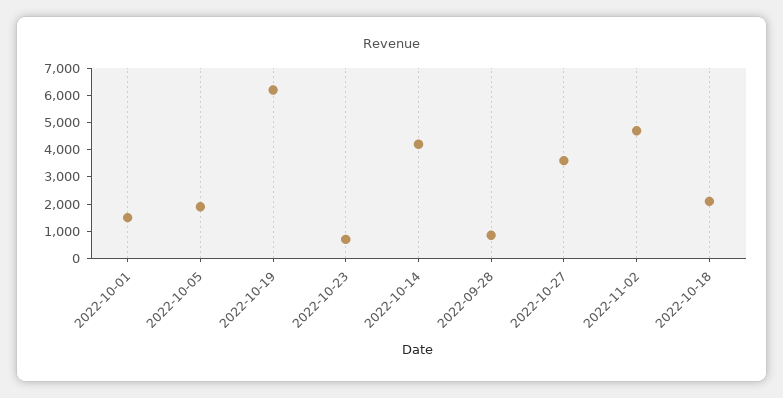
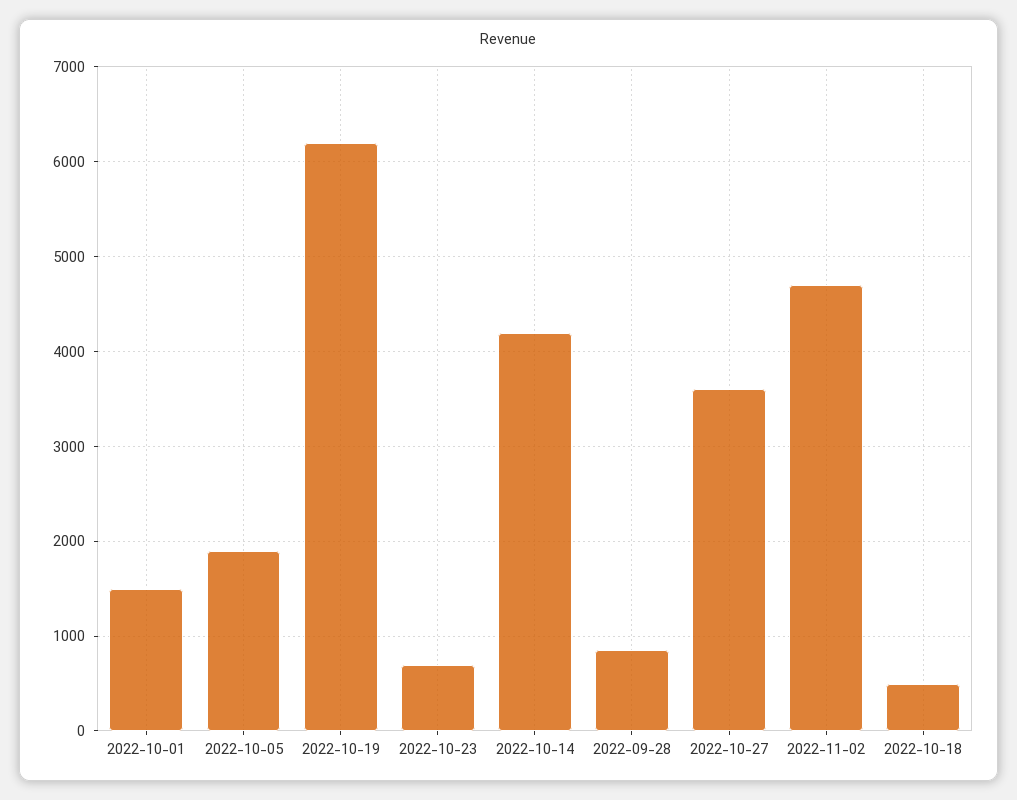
  {
    "2022-10-01": 1500,
    "2022-10-05": 1900,
    "2022-10-19": 6200,
    "2022-10-23": 700,
    "2022-10-14": 4200,
    "2022-09-28": 900,
    "2022-10-27": 3600,
    "2022-11-02": 4700,
-   "2022-10-18": 2000
+   "2022-10-18": 500
  }

